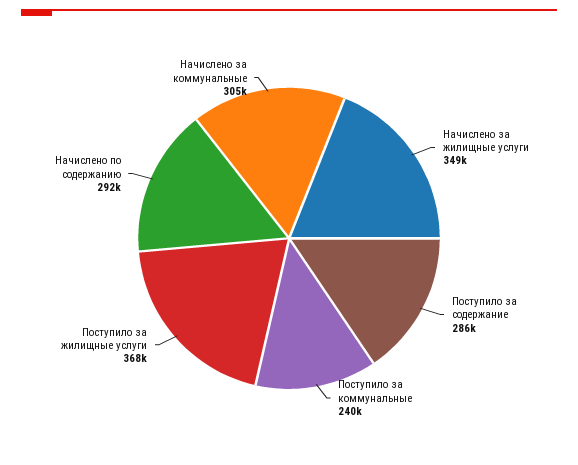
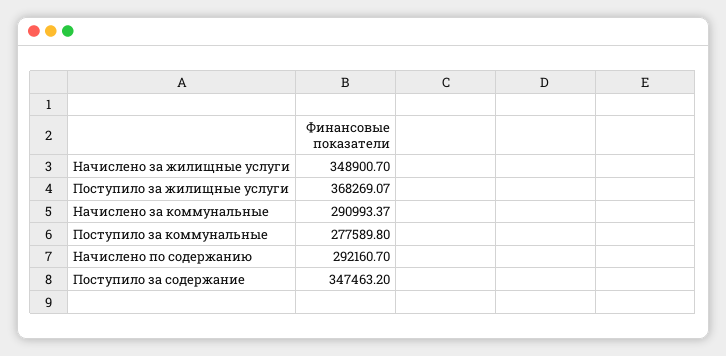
  {
    "Начислено за жилищные услуги": 348900.7,
-   "Поступило за содержание": 286000,
+   "Поступило за содержание": 347463.2,
-   "Поступило за коммунальные": 240000,
+   "Поступило за коммунальные": 277589.8,
    "Поступило за жилищные услуги": 368269.07,
    "Начислено по содержанию": 292160.7,
-   "Начислено за коммунальные": 305000
+   "Начислено за коммунальные": 290993.37
  }

